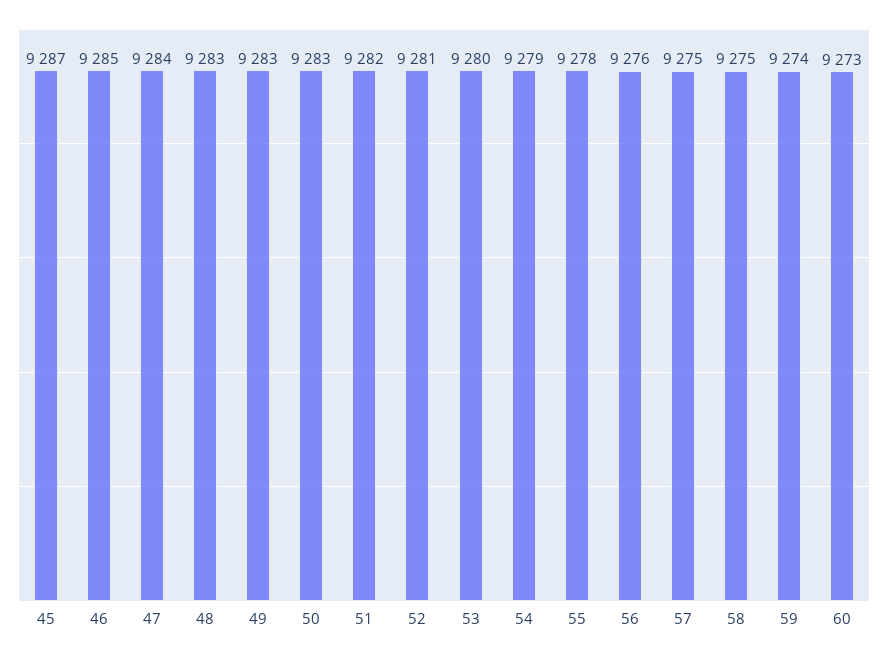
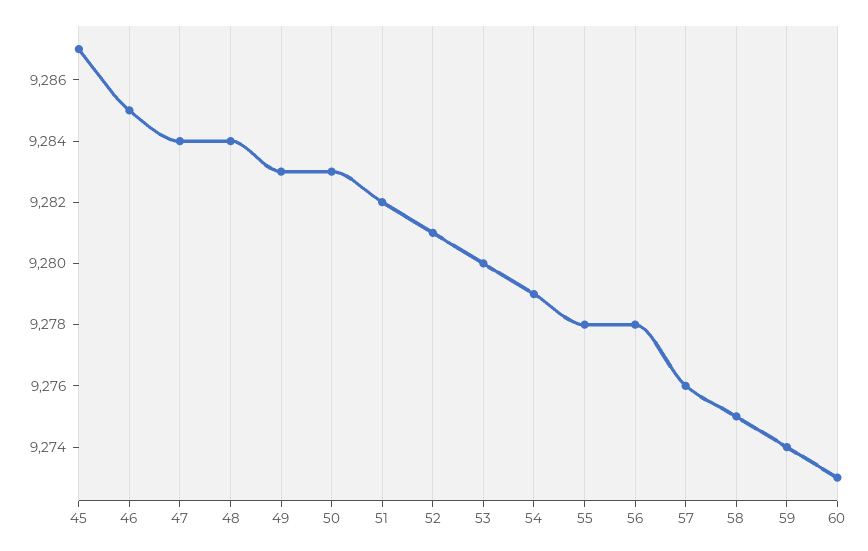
  {
    "45": 9287,
    "46": 9285,
    "47": 9284,
-   "48": 9283,
+   "48": 9284,
    "49": 9283,
    "50": 9283,
    "51": 9282,
    "52": 9281,
    "53": 9280,
    "54": 9279,
    "55": 9278,
-   "56": 9276,
+   "56": 9278,
-   "57": 9275,
+   "57": 9276,
    "58": 9275,
    "59": 9274,
    "60": 9273
  }

